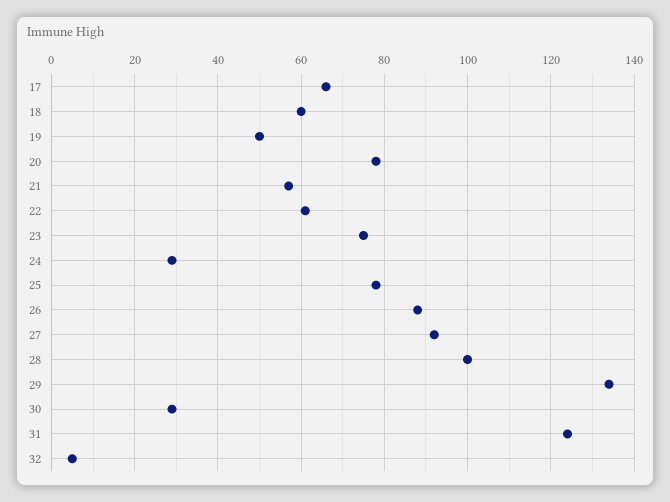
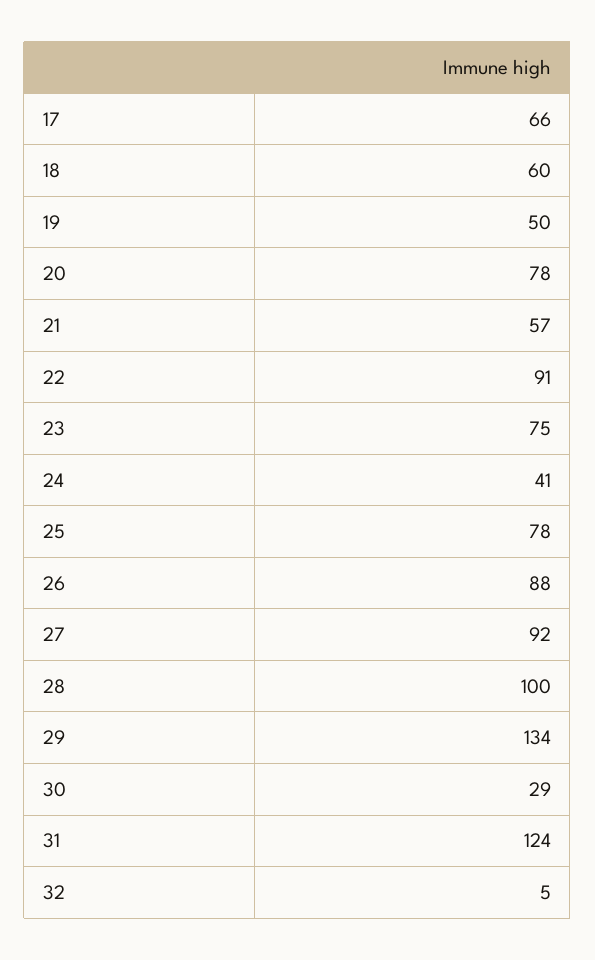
  {
    "17": 66,
    "18": 60,
    "19": 50,
    "20": 78,
    "21": 57,
-   "22": 60,
+   "22": 91,
    "23": 75,
-   "24": 30,
+   "24": 41,
    "25": 78,
    "26": 88,
    "27": 92,
    "28": 100,
    "29": 134,
    "30": 29,
    "31": 124,
    "32": 5
  }

